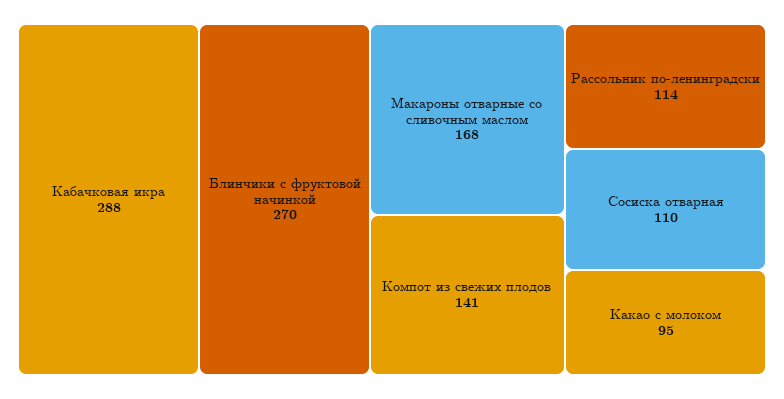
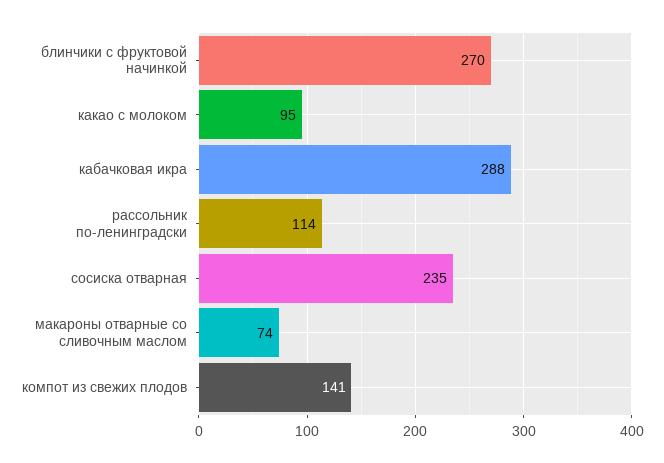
  {
    "Кабачковая икра": 288,
    "Блинчики с фруктовой начинкой": 270,
-   "Макароны отварные со сливочным маслом": 168,
+   "Макароны отварные со сливочным маслом": 74,
    "Компот из свежих плодов": 141,
    "Рассольник по-ленинградски": 114,
-   "Сосиска отварная": 110,
+   "Сосиска отварная": 235,
    "Какао с молоком": 95
  }

